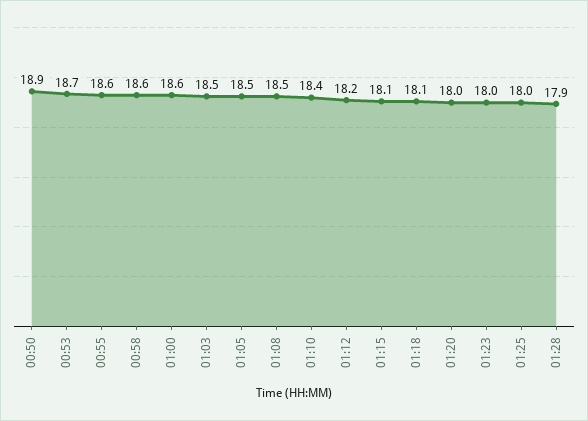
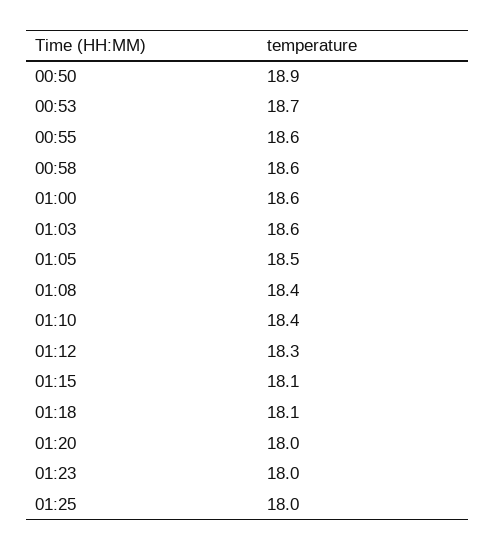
  {
    "00:50": 18.9,
    "00:53": 18.7,
    "00:55": 18.6,
    "00:58": 18.6,
    "01:00": 18.6,
-   "01:03": 18.5,
+   "01:03": 18.6,
    "01:05": 18.5,
-   "01:08": 18.5,
+   "01:08": 18.4,
    "01:10": 18.4,
-   "01:12": 18.2,
+   "01:12": 18.3,
    "01:15": 18.1,
    "01:18": 18.1,
    "01:20": 18,
    "01:23": 18,
-   "01:25": 18,
+   "01:25": 18
-   "01:28": 17.9
  }

